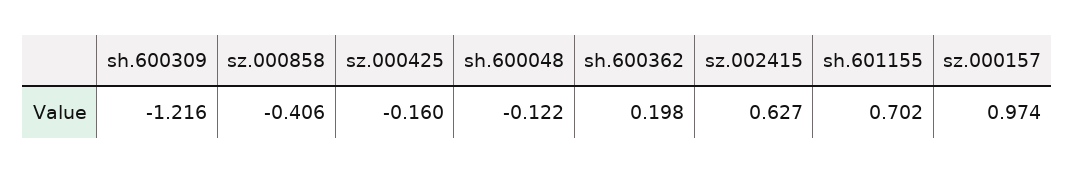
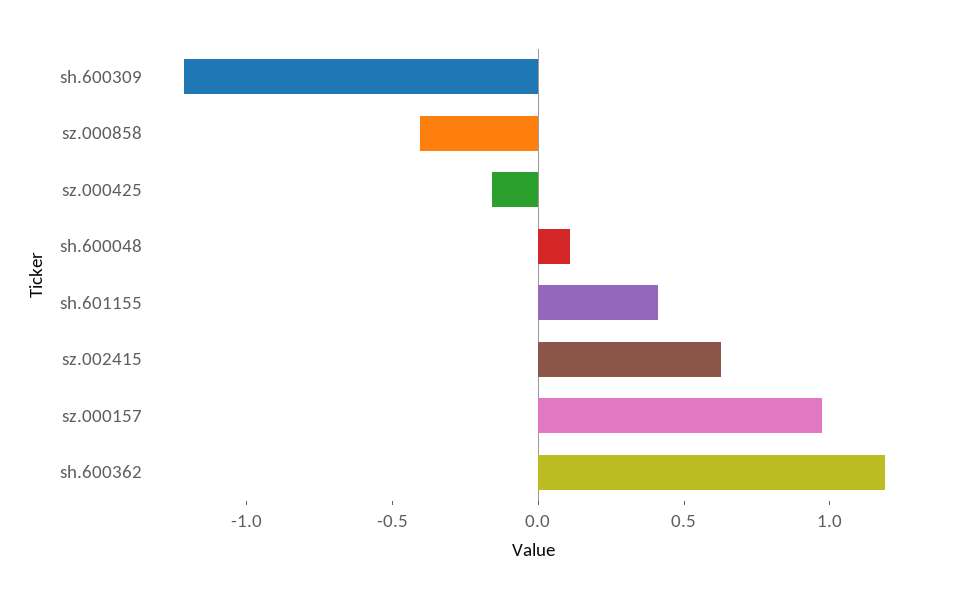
  {
    "sh.600309": -1.216,
    "sz.000858": -0.406,
    "sz.000425": -0.16,
-   "sh.600048": -0.122,
+   "sh.600048": 0.1,
-   "sh.600362": 0.198,
+   "sh.600362": 1.2,
    "sz.002415": 0.627,
-   "sh.601155": 0.702,
+   "sh.601155": 0.4,
    "sz.000157": 0.974
  }

